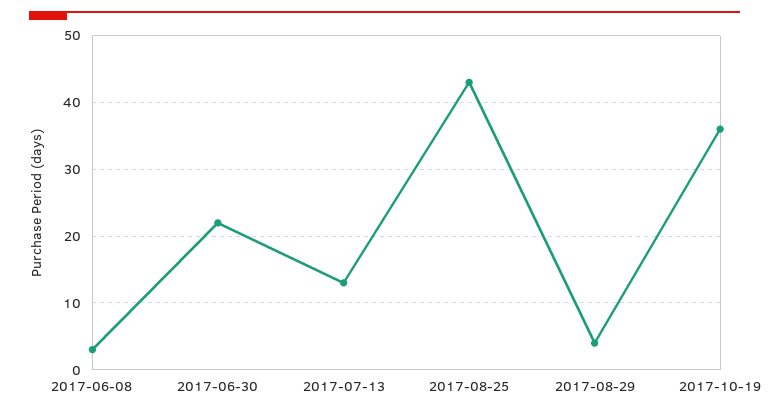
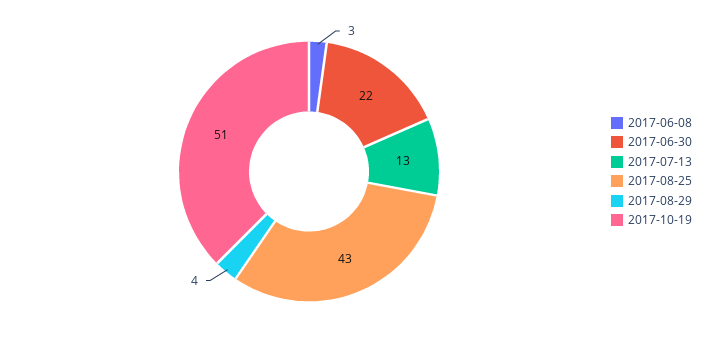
  {
    "2017-06-08": 3,
    "2017-06-30": 22,
    "2017-07-13": 13,
    "2017-08-25": 43,
    "2017-08-29": 4,
-   "2017-10-19": 36
+   "2017-10-19": 51
  }

